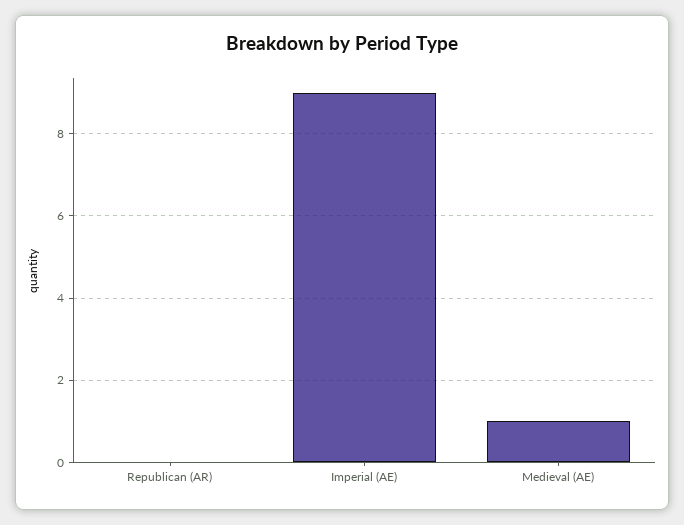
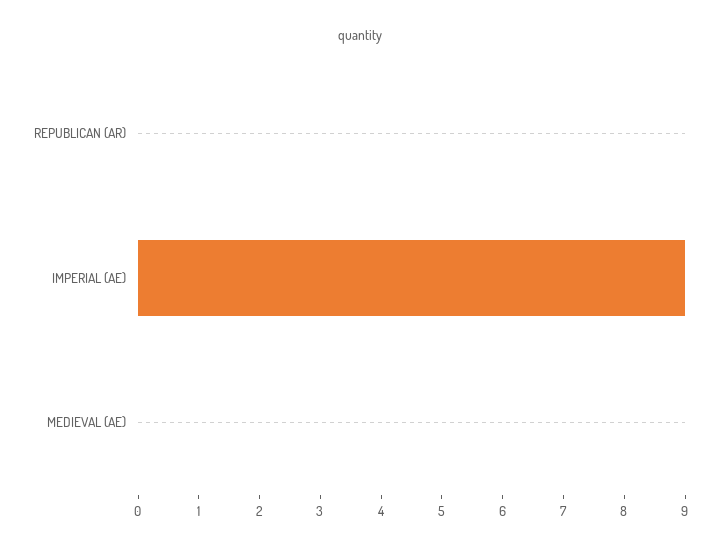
  {
    "Republican (AR)": 0,
    "Imperial (AE)": 9,
-   "Medieval (AE)": 1
+   "Medieval (AE)": 0
  }

